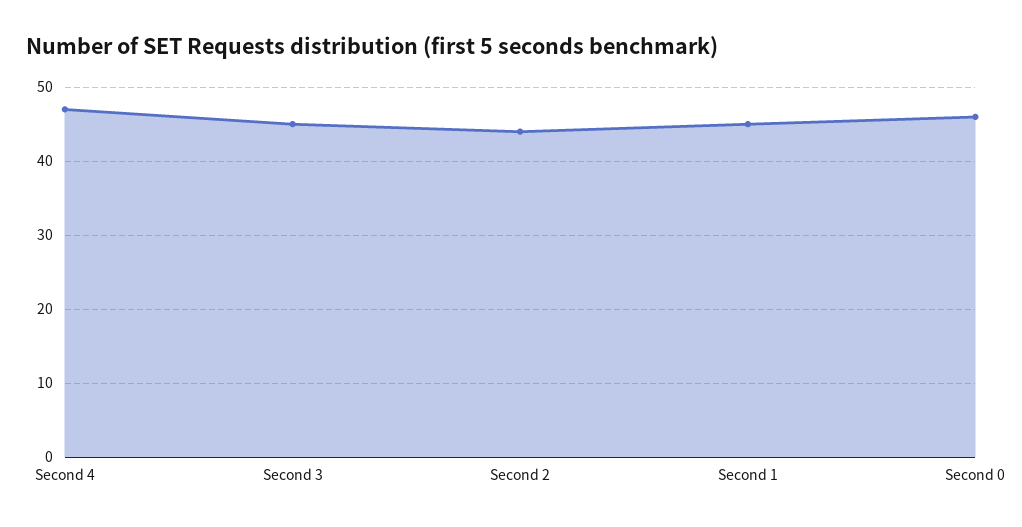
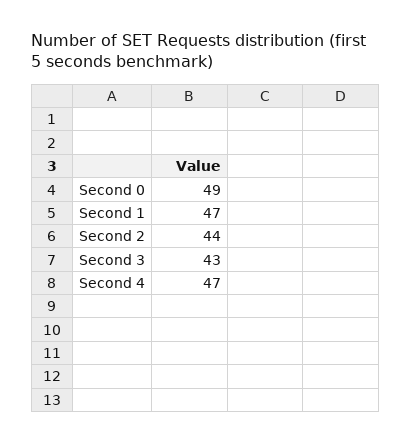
  {
    "Second 4": 47,
-   "Second 3": 45,
+   "Second 3": 43,
    "Second 2": 44,
-   "Second 1": 45,
+   "Second 1": 47,
-   "Second 0": 46
+   "Second 0": 49
  }

